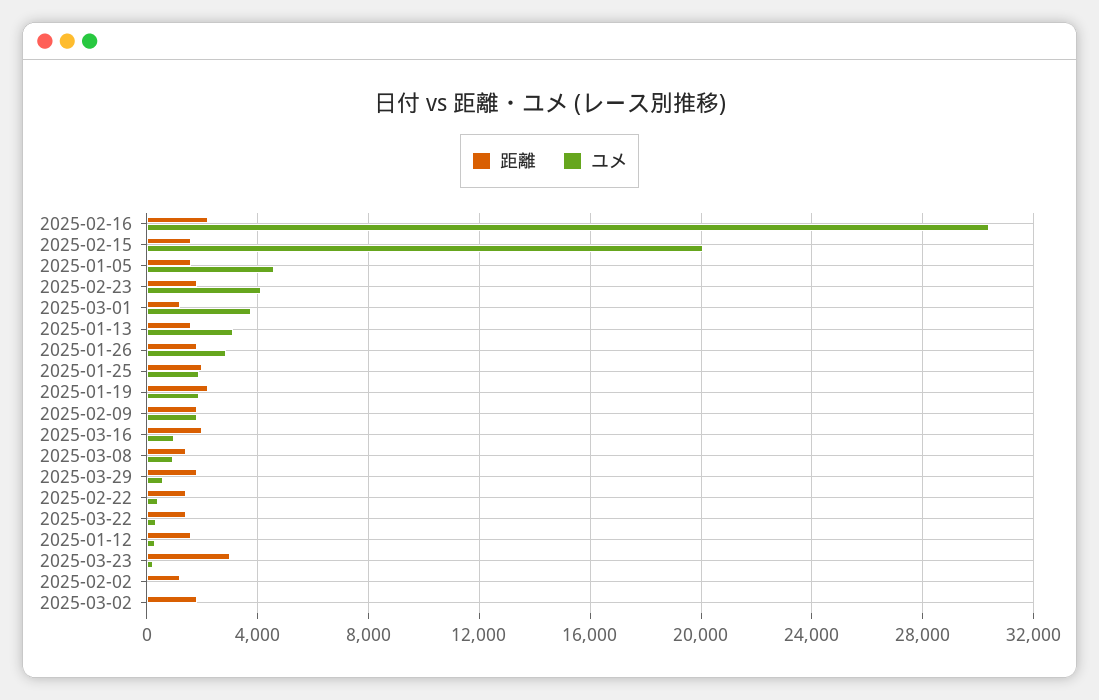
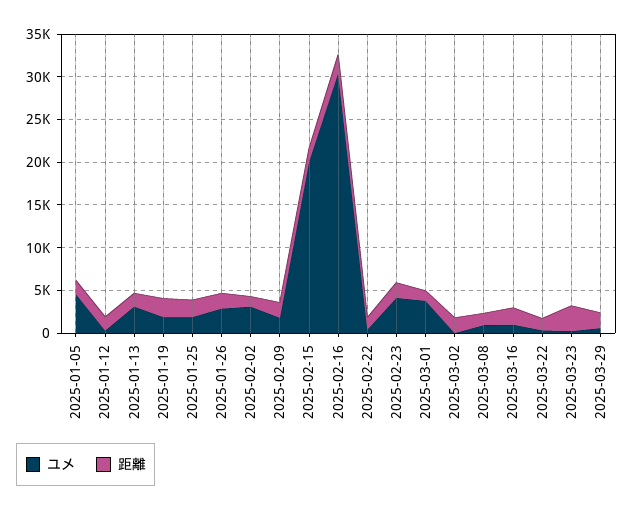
  {
    "距離": {
      "2025-02-16": 2000,
      "2025-02-15": 1500,
      "2025-01-05": 1500,
      "2025-02-23": 2000,
      "2025-03-01": 1000,
      "2025-01-13": 1500,
      "2025-01-26": 2000,
      "2025-01-25": 2000,
      "2025-01-19": 2000,
      "2025-02-09": 2000,
      "2025-03-16": 2000,
      "2025-03-08": 1500,
      "2025-03-29": 2000,
      "2025-02-22": 1500,
      "2025-03-22": 1500,
      "2025-01-12": 1500,
      "2025-03-23": 3000,
      "2025-02-02": 1000,
      "2025-03-02": 2000
    },
    "ユメ": {
      "2025-02-16": 30500,
      "2025-02-15": 20000,
      "2025-01-05": 4500,
      "2025-02-23": 4000,
      "2025-03-01": 4000,
      "2025-01-13": 3000,
      "2025-01-26": 3000,
      "2025-01-25": 2000,
      "2025-01-19": 2000,
      "2025-02-09": 2000,
      "2025-03-16": 1000,
      "2025-03-08": 1000,
      "2025-03-29": 500,
      "2025-02-22": 500,
      "2025-03-22": 500,
      "2025-01-12": 500,
      "2025-03-23": 0,
-     "2025-02-02": 0,
+     "2025-02-02": 3000,
      "2025-03-02": 0
    }
  }

